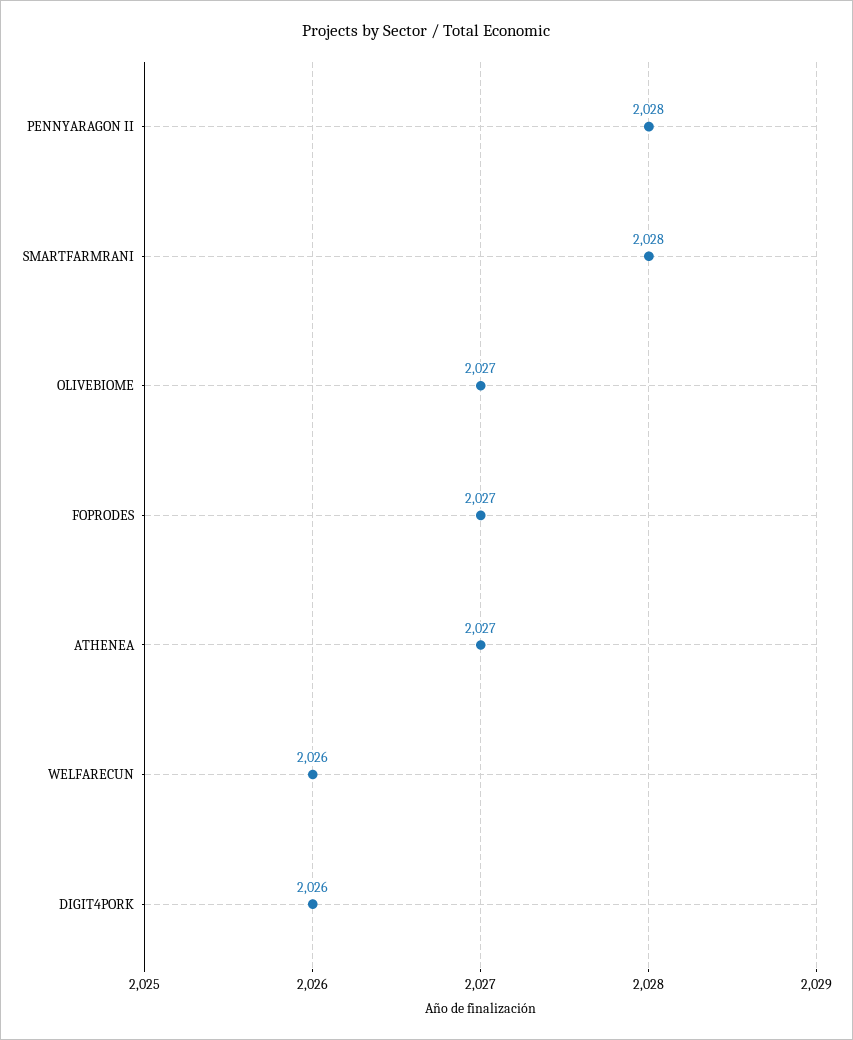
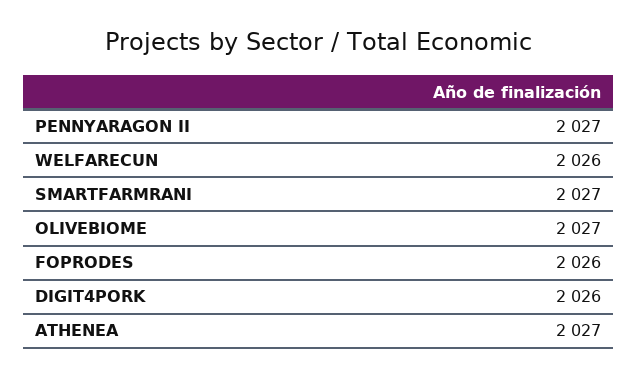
  {
-   "PENNYARAGON II": 2028,
+   "PENNYARAGON II": 2027,
-   "SMARTFARMRANI": 2028,
+   "SMARTFARMRANI": 2027,
    "OLIVEBIOME": 2027,
-   "FOPRODES": 2027,
+   "FOPRODES": 2026,
    "ATHENEA": 2027,
    "WELFARECUN": 2026,
    "DIGIT4PORK": 2026
  }

